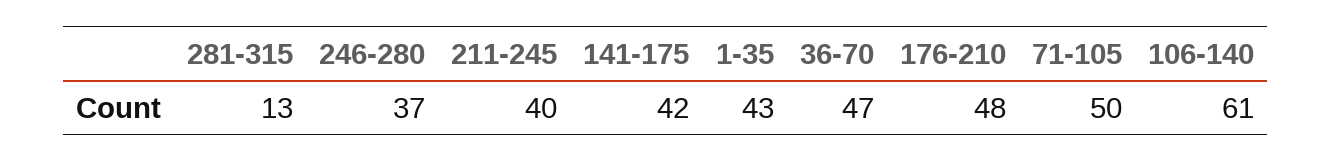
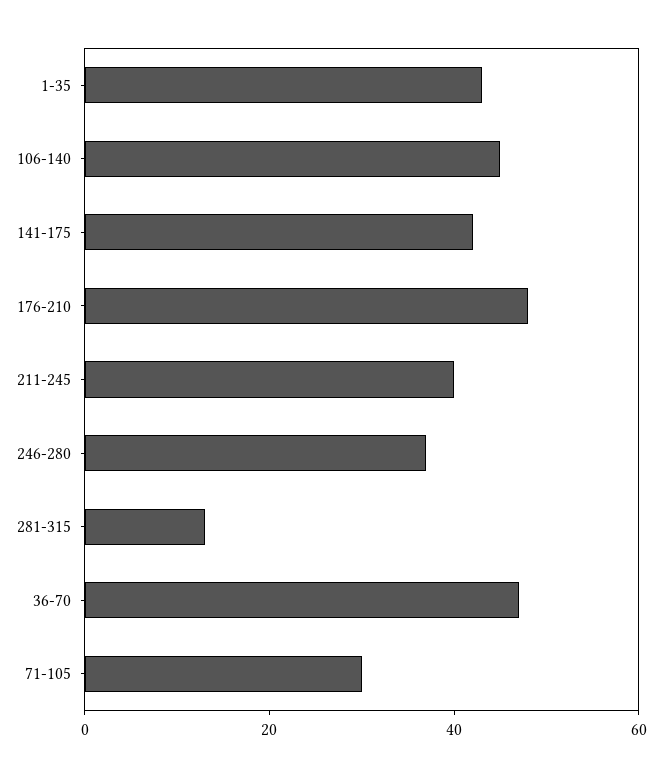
  {
    "281-315": 13,
    "246-280": 37,
    "211-245": 40,
    "141-175": 42,
    "1-35": 43,
    "36-70": 47,
    "176-210": 48,
-   "71-105": 50,
+   "71-105": 30,
-   "106-140": 61
+   "106-140": 45
  }

